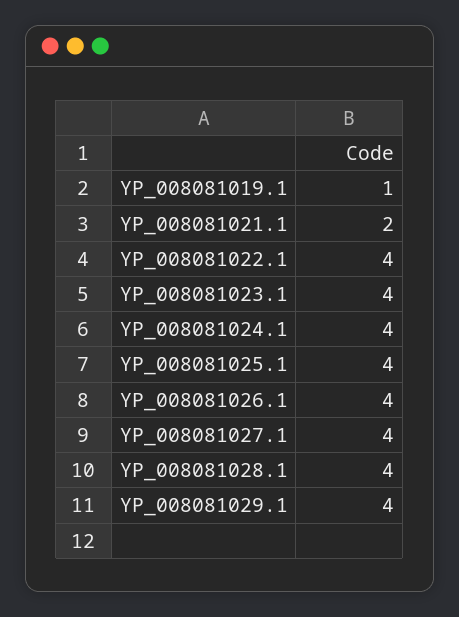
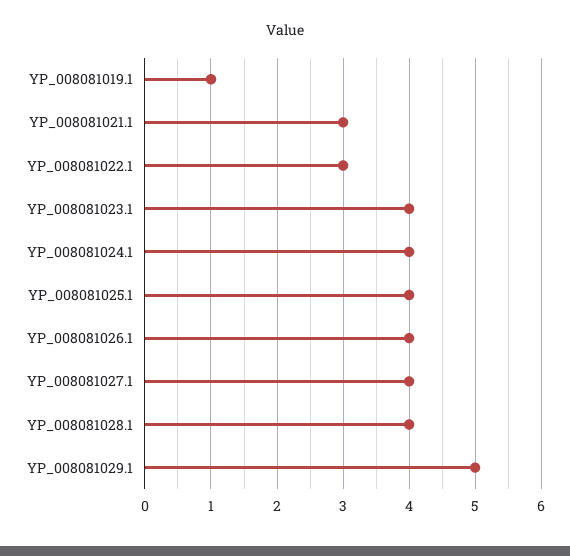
  {
    "YP_008081019.1": 1,
-   "YP_008081021.1": 2,
+   "YP_008081021.1": 3,
-   "YP_008081022.1": 4,
+   "YP_008081022.1": 3,
    "YP_008081023.1": 4,
    "YP_008081024.1": 4,
    "YP_008081025.1": 4,
    "YP_008081026.1": 4,
    "YP_008081027.1": 4,
    "YP_008081028.1": 4,
-   "YP_008081029.1": 4
+   "YP_008081029.1": 5
  }

